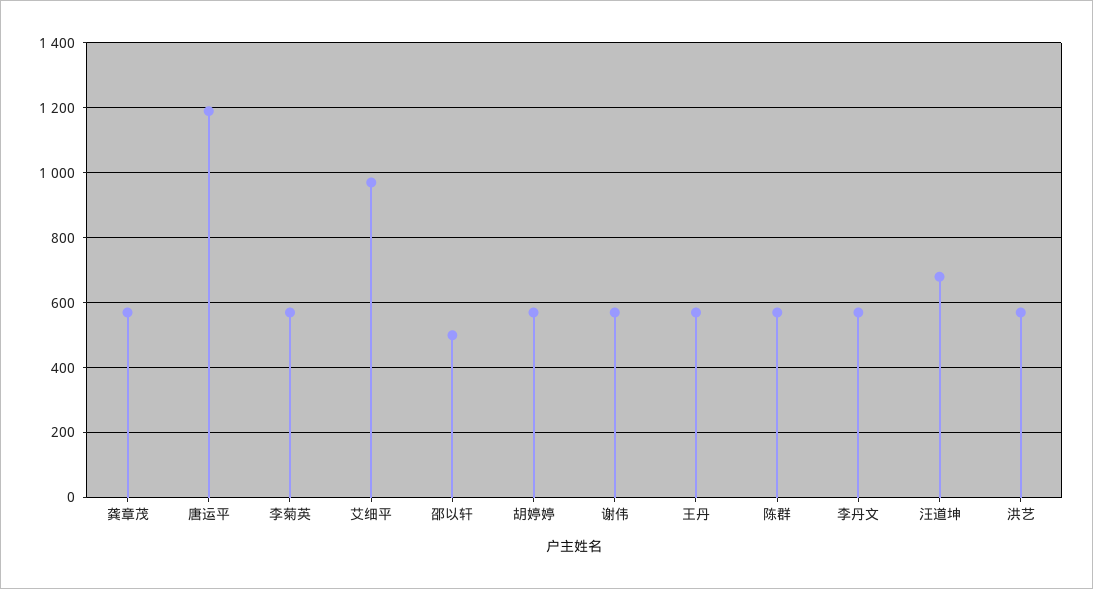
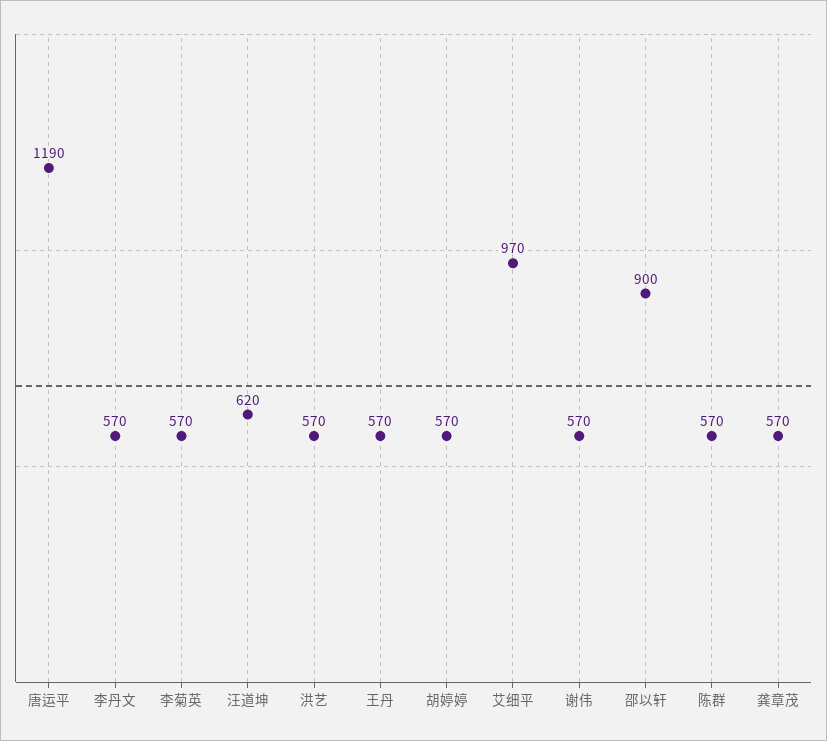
  {
    "龚章茂": 570,
    "唐运平": 1190,
    "李菊英": 570,
    "艾细平": 970,
-   "邵以轩": 500,
+   "邵以轩": 900,
    "胡婷婷": 570,
    "谢伟": 570,
    "王丹": 570,
    "陈群": 570,
    "李丹文": 570,
-   "汪道坤": 680,
+   "汪道坤": 620,
    "洪艺": 570
  }

